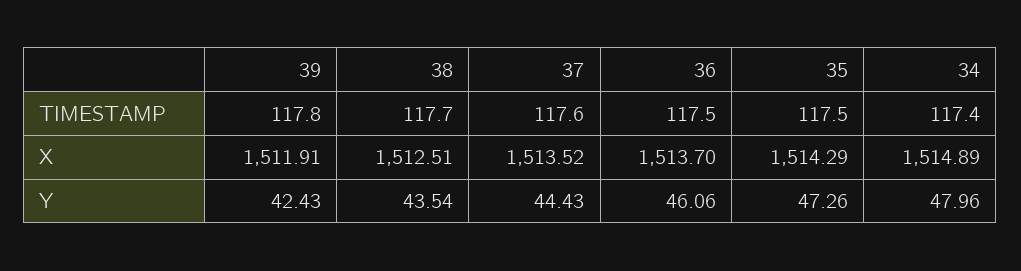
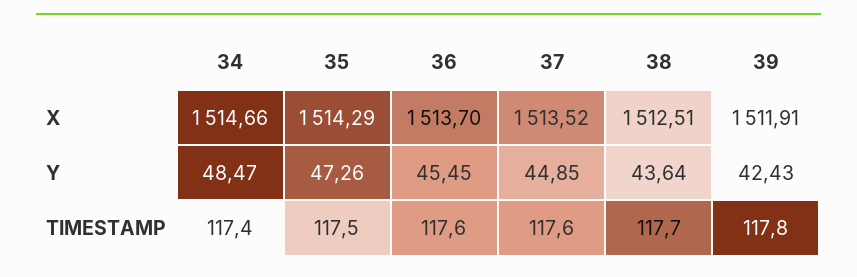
  {
    "39": {
      "TIMESTAMP": 117.8,
      "X": 1511.91,
      "Y": 42.43
    },
    "38": {
      "TIMESTAMP": 117.7,
      "X": 1512.51,
-     "Y": 43.54
+     "Y": 43.64
    },
    "37": {
      "TIMESTAMP": 117.6,
      "X": 1513.52,
-     "Y": 44.43
+     "Y": 44.85
    },
    "36": {
-     "TIMESTAMP": 117.5,
+     "TIMESTAMP": 117.6,
      "X": 1513.7,
-     "Y": 46.06
+     "Y": 45.45
    },
    "35": {
      "TIMESTAMP": 117.5,
      "X": 1514.29,
      "Y": 47.26
    },
    "34": {
      "TIMESTAMP": 117.4,
-     "X": 1514.89,
+     "X": 1514.66,
-     "Y": 47.96
+     "Y": 48.47
    }
  }

